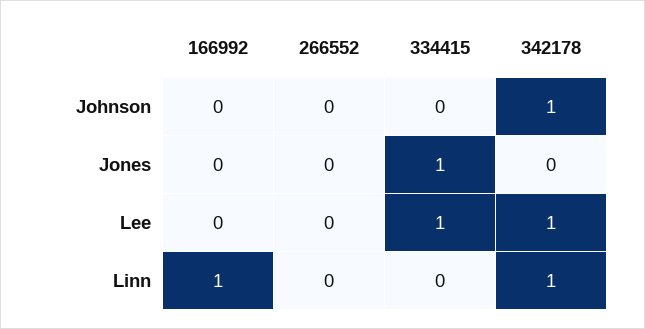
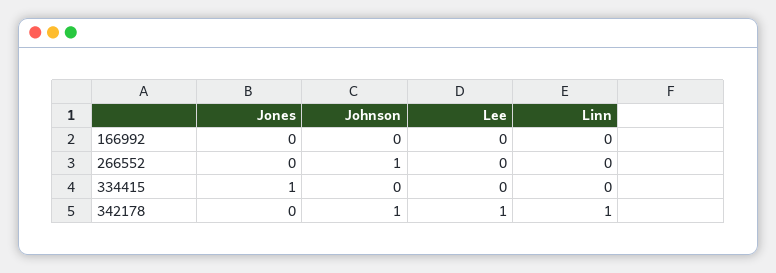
  {
    "166992": {
      "Johnson": 0,
      "Jones": 0,
      "Lee": 0,
-     "Linn": 1
+     "Linn": 0
    },
    "266552": {
-     "Johnson": 0,
+     "Johnson": 1,
      "Jones": 0,
      "Lee": 0,
      "Linn": 0
    },
    "334415": {
      "Johnson": 0,
      "Jones": 1,
-     "Lee": 1,
+     "Lee": 0,
      "Linn": 0
    },
    "342178": {
      "Johnson": 1,
      "Jones": 0,
      "Lee": 1,
      "Linn": 1
    }
  }

